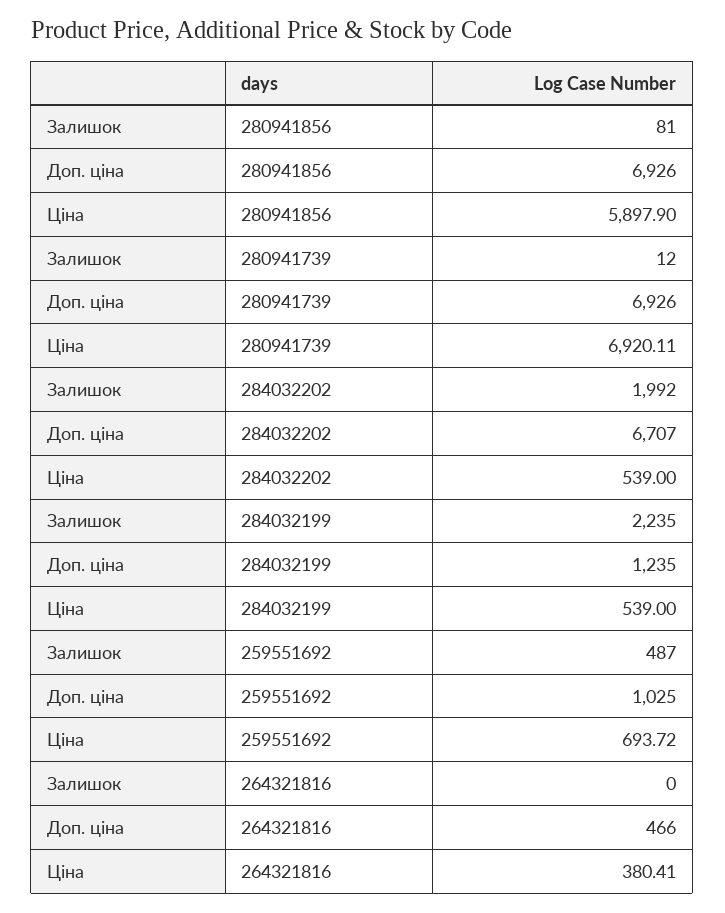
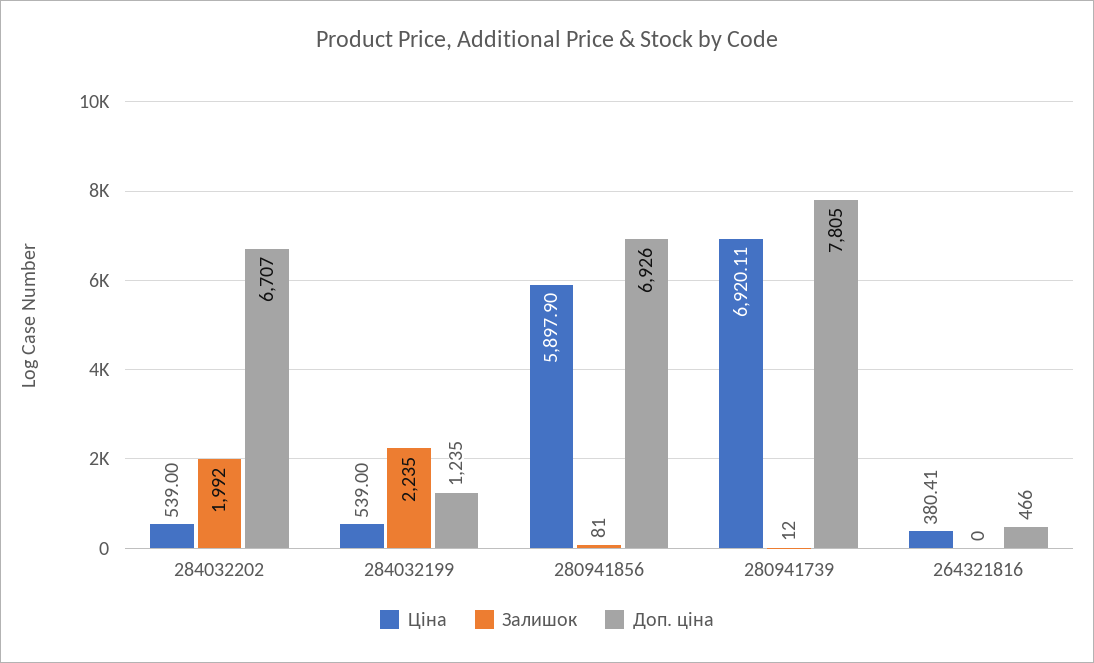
  {
    "Залишок": {
      "280941856": 81,
      "280941739": 12,
      "284032202": 1992,
      "284032199": 2235,
-     "259551692": 487,
      "264321816": 0
    },
    "Доп. ціна": {
      "280941856": 6926,
-     "280941739": 6926,
+     "280941739": 7805,
      "284032202": 6707,
      "284032199": 1235,
-     "259551692": 1025,
      "264321816": 466
    },
    "Ціна": {
      "280941856": 5897.9,
      "280941739": 6920.11,
      "284032202": 539,
      "284032199": 539,
-     "259551692": 693.72,
      "264321816": 380.41
    }
  }

